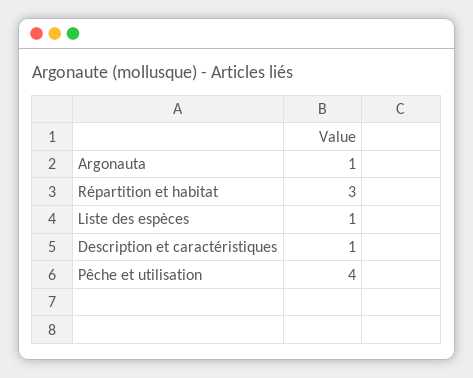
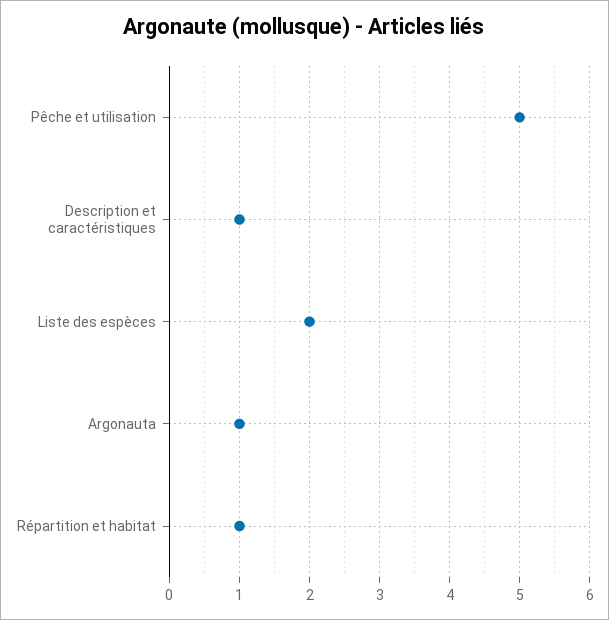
  {
    "Argonauta": 1,
-   "Répartition et habitat": 3,
+   "Répartition et habitat": 1,
-   "Liste des espèces": 1,
+   "Liste des espèces": 2,
    "Description et caractéristiques": 1,
-   "Pêche et utilisation": 4
+   "Pêche et utilisation": 5
  }

